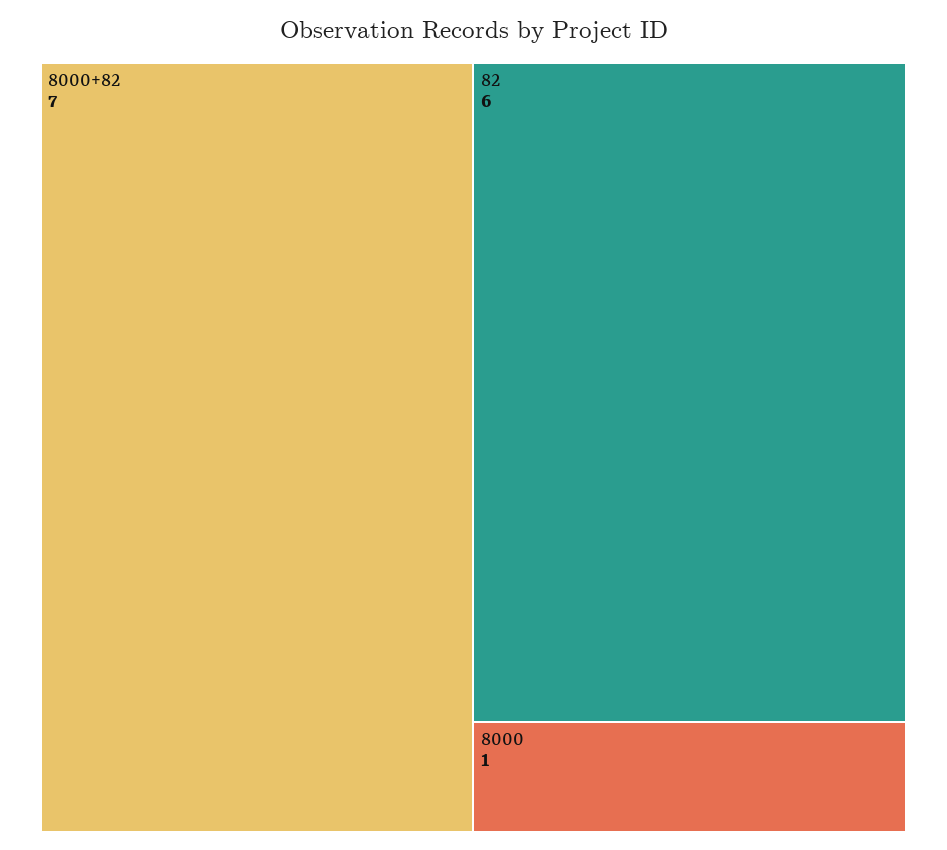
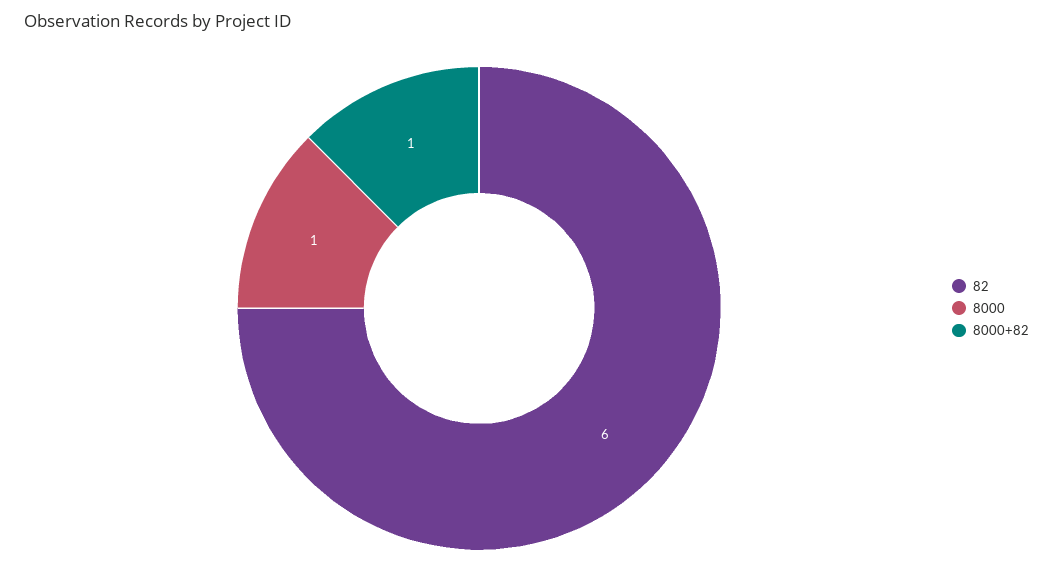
  {
-   "8000+82": 7,
+   "8000+82": 1,
    "82": 6,
    "8000": 1
  }

